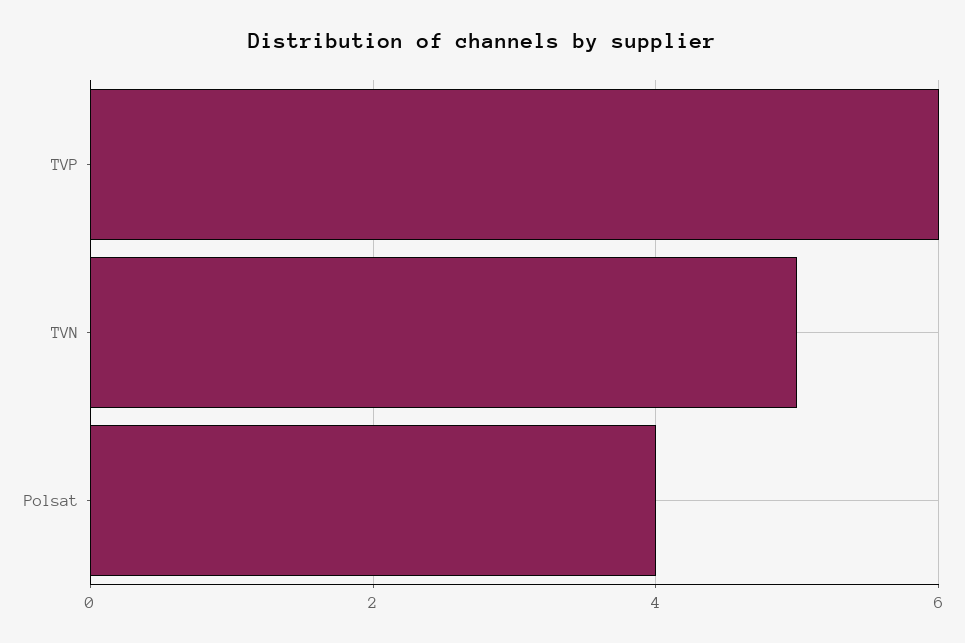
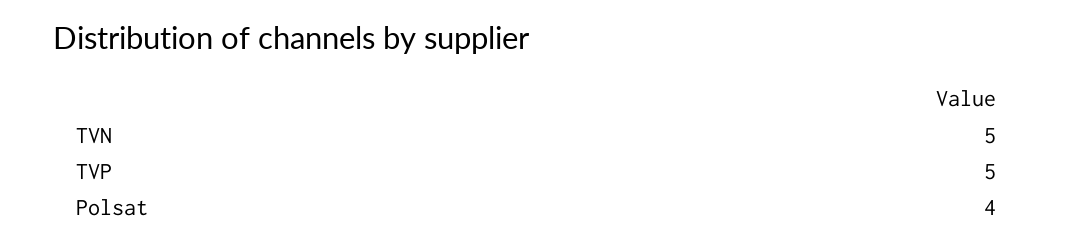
  {
-   "TVP": 6,
+   "TVP": 5,
    "TVN": 5,
    "Polsat": 4
  }

